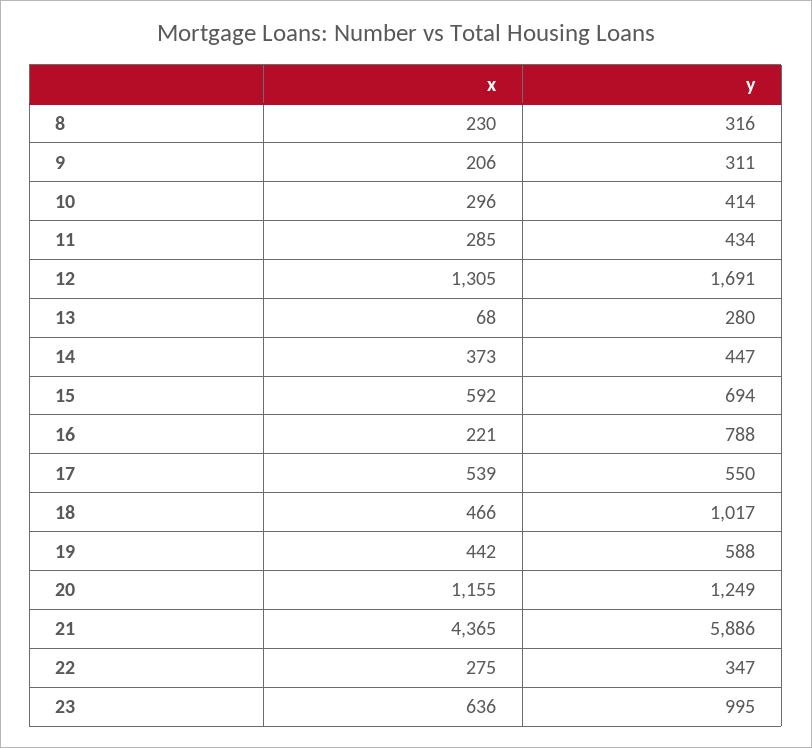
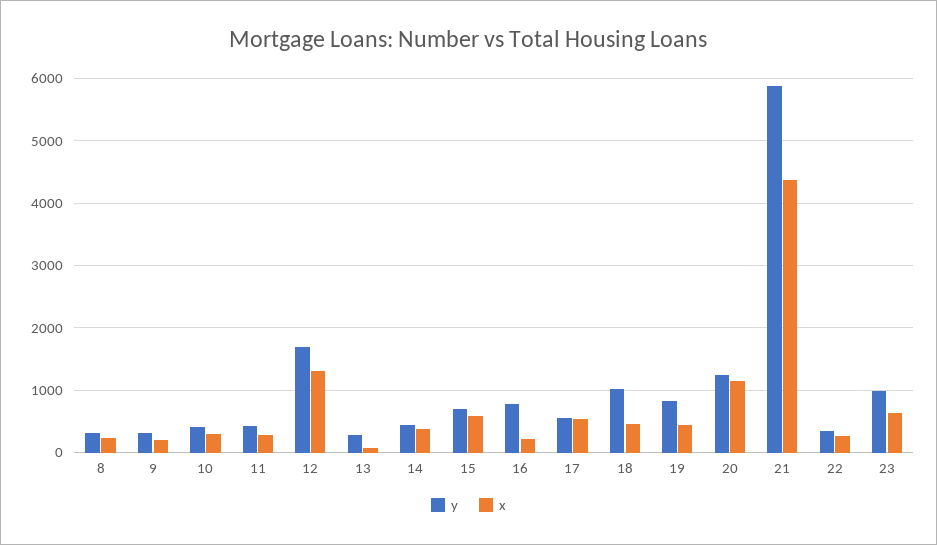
  {
    "x": {
      "8": 230,
      "9": 206,
      "10": 296,
      "11": 285,
      "12": 1305,
      "13": 68,
      "14": 373,
      "15": 592,
      "16": 221,
      "17": 539,
      "18": 466,
      "19": 442,
      "20": 1155,
      "21": 4365,
      "22": 275,
      "23": 636
    },
    "y": {
      "8": 316,
      "9": 311,
      "10": 414,
      "11": 434,
      "12": 1691,
      "13": 280,
      "14": 447,
      "15": 694,
      "16": 788,
      "17": 550,
      "18": 1017,
-     "19": 588,
+     "19": 800,
      "20": 1249,
      "21": 5886,
      "22": 347,
      "23": 995
    }
  }

